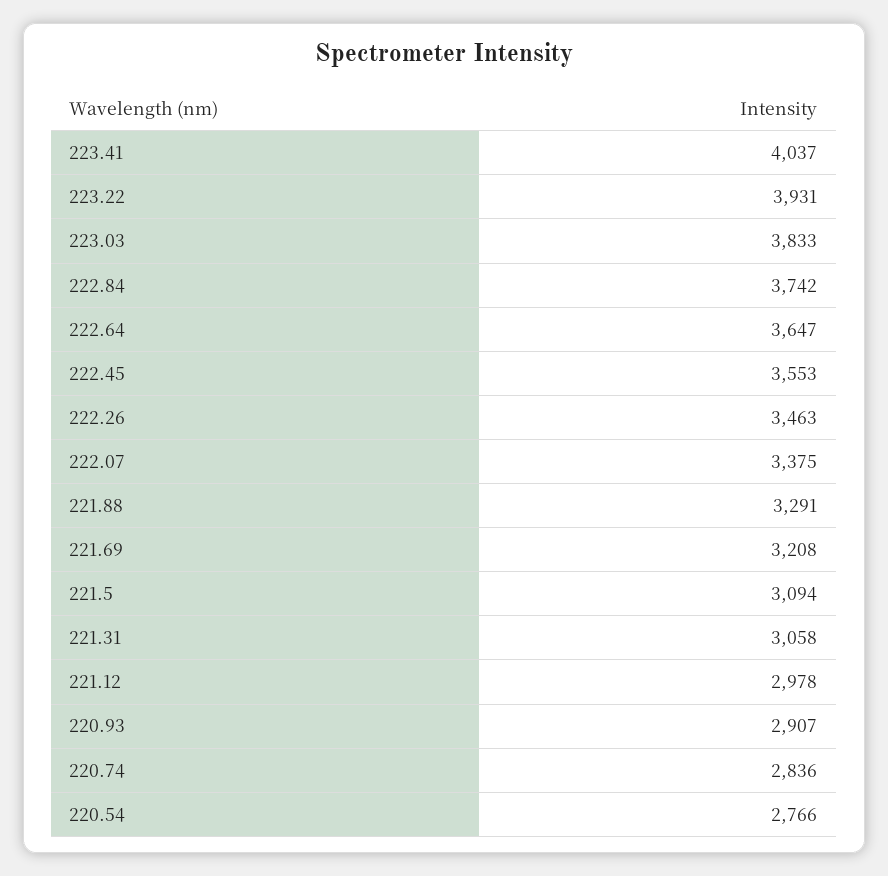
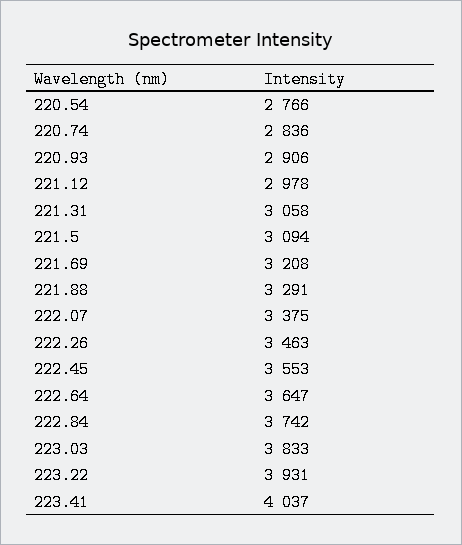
  {
    "223.41": 4037,
    "223.22": 3931,
    "223.03": 3833,
    "222.84": 3742,
    "222.64": 3647,
    "222.45": 3553,
    "222.26": 3463,
    "222.07": 3375,
    "221.88": 3291,
    "221.69": 3208,
    "221.5": 3094,
    "221.31": 3058,
    "221.12": 2978,
-   "220.93": 2907,
+   "220.93": 2906,
    "220.74": 2836,
    "220.54": 2766
  }

